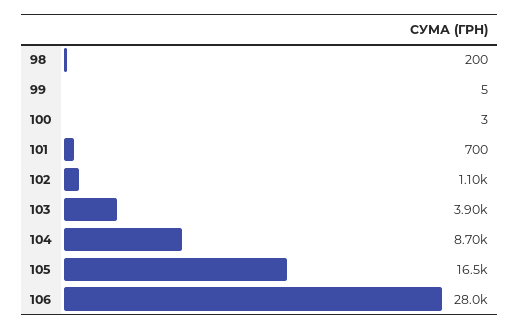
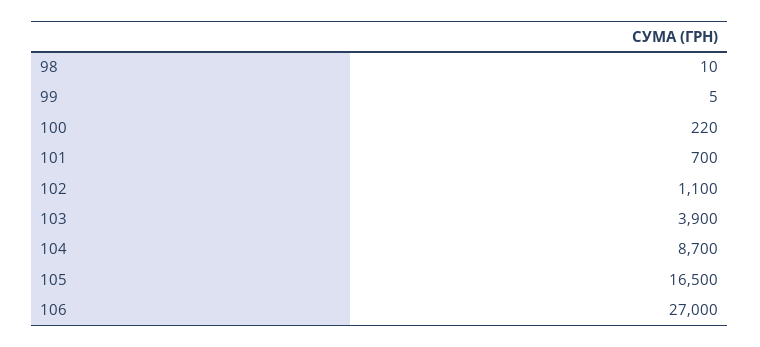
  {
-   "98": 200,
+   "98": 10,
    "99": 5,
-   "100": 3,
+   "100": 220,
    "101": 700,
    "102": 1100,
    "103": 3900,
    "104": 8700,
    "105": 16500,
-   "106": 28000
+   "106": 27000
  }

